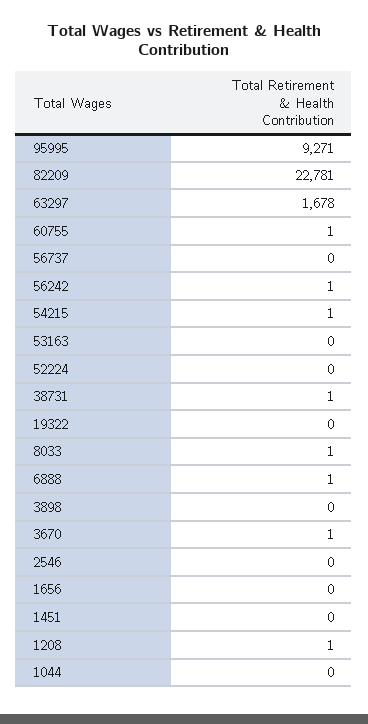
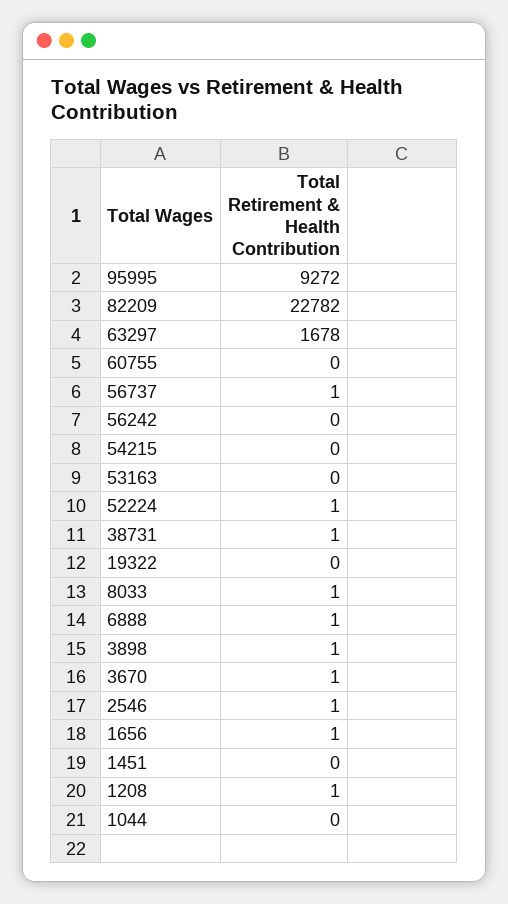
  {
-   "95995": 9271,
+   "95995": 9272,
-   "82209": 22781,
+   "82209": 22782,
    "63297": 1678,
-   "60755": 1,
+   "60755": 0,
-   "56737": 0,
+   "56737": 1,
-   "56242": 1,
+   "56242": 0,
-   "54215": 1,
+   "54215": 0,
    "53163": 0,
-   "52224": 0,
+   "52224": 1,
    "38731": 1,
    "19322": 0,
    "8033": 1,
    "6888": 1,
-   "3898": 0,
+   "3898": 1,
    "3670": 1,
-   "2546": 0,
+   "2546": 1,
-   "1656": 0,
+   "1656": 1,
    "1451": 0,
    "1208": 1,
    "1044": 0
  }

